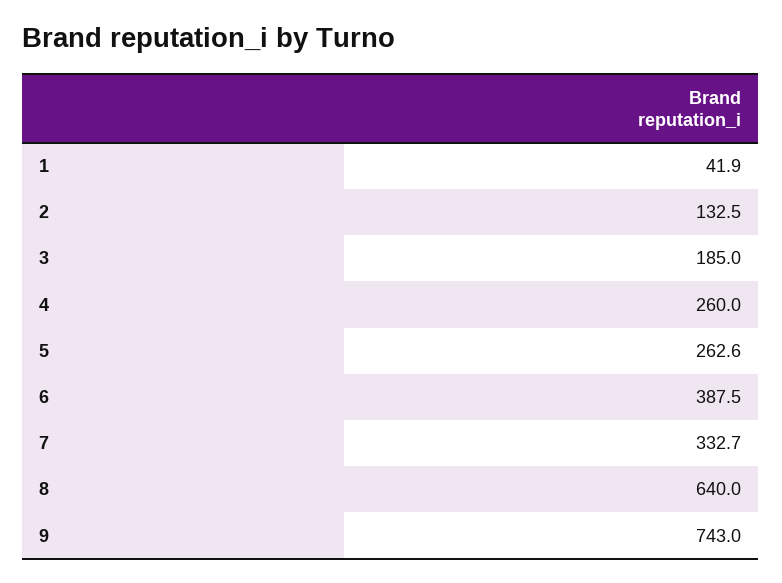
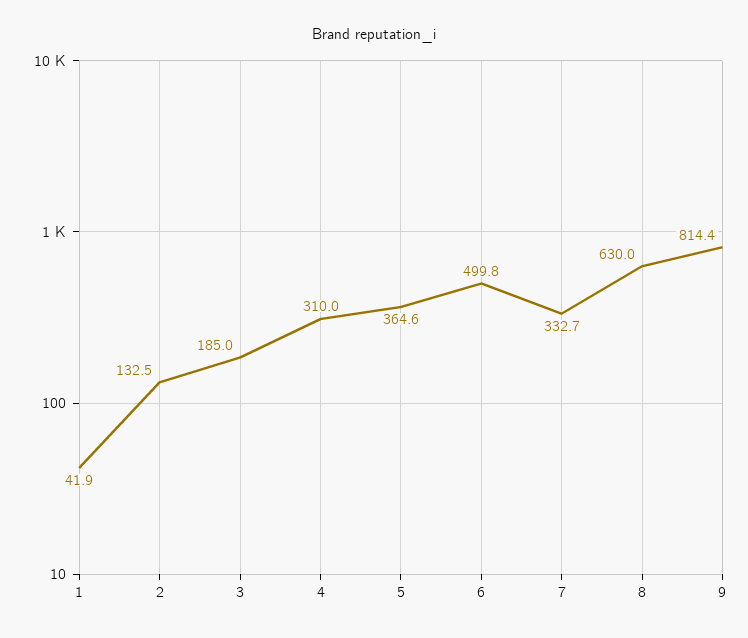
  {
    "1": 41.9,
    "2": 132.5,
    "3": 185,
-   "4": 260,
+   "4": 310,
-   "5": 262.6,
+   "5": 364.6,
-   "6": 387.5,
+   "6": 499.8,
    "7": 332.7,
-   "8": 640,
+   "8": 630,
-   "9": 743
+   "9": 814.4
  }

